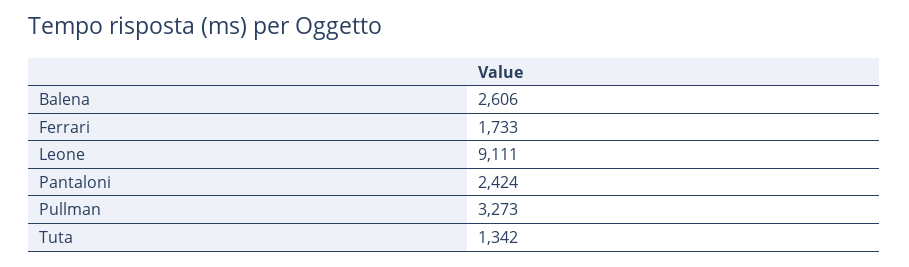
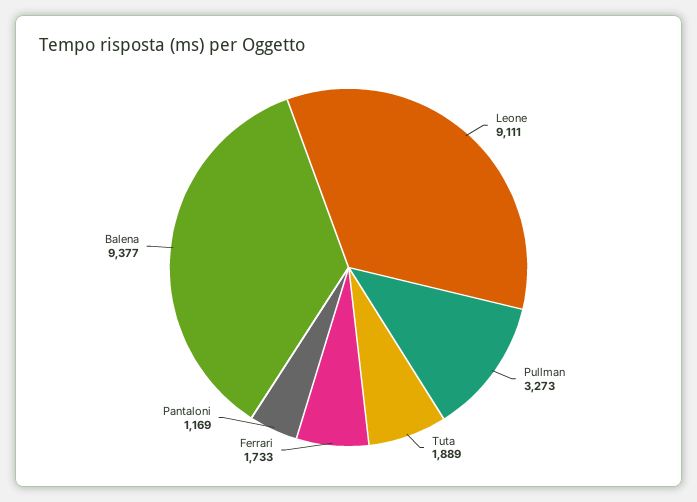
  {
-   "Balena": 2606,
+   "Balena": 9377,
    "Ferrari": 1733,
    "Leone": 9111,
-   "Pantaloni": 2424,
+   "Pantaloni": 1169,
    "Pullman": 3273,
-   "Tuta": 1342
+   "Tuta": 1889
  }

